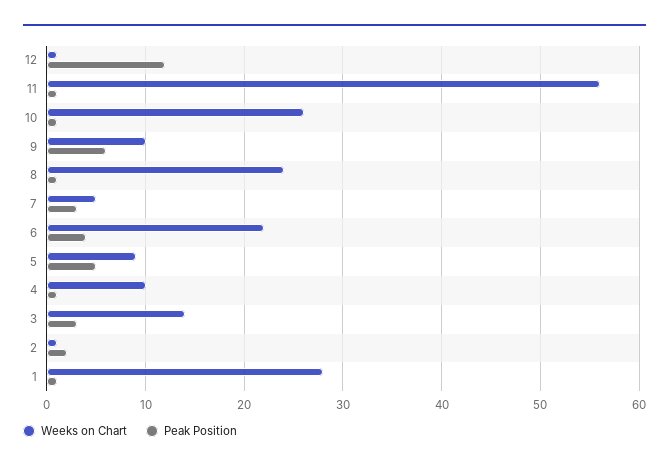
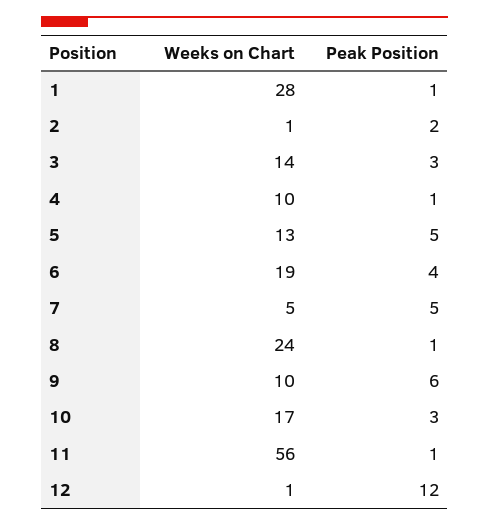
  {
    "Weeks on Chart": {
      "12": 1,
      "11": 56,
-     "10": 26,
+     "10": 17,
      "9": 10,
      "8": 24,
      "7": 5,
-     "6": 22,
+     "6": 19,
-     "5": 9,
+     "5": 13,
      "4": 10,
      "3": 14,
      "2": 1,
      "1": 28
    },
    "Peak Position": {
      "12": 12,
      "11": 1,
-     "10": 1,
+     "10": 3,
      "9": 6,
      "8": 1,
-     "7": 3,
+     "7": 5,
      "6": 4,
      "5": 5,
      "4": 1,
      "3": 3,
      "2": 2,
      "1": 1
    }
  }

